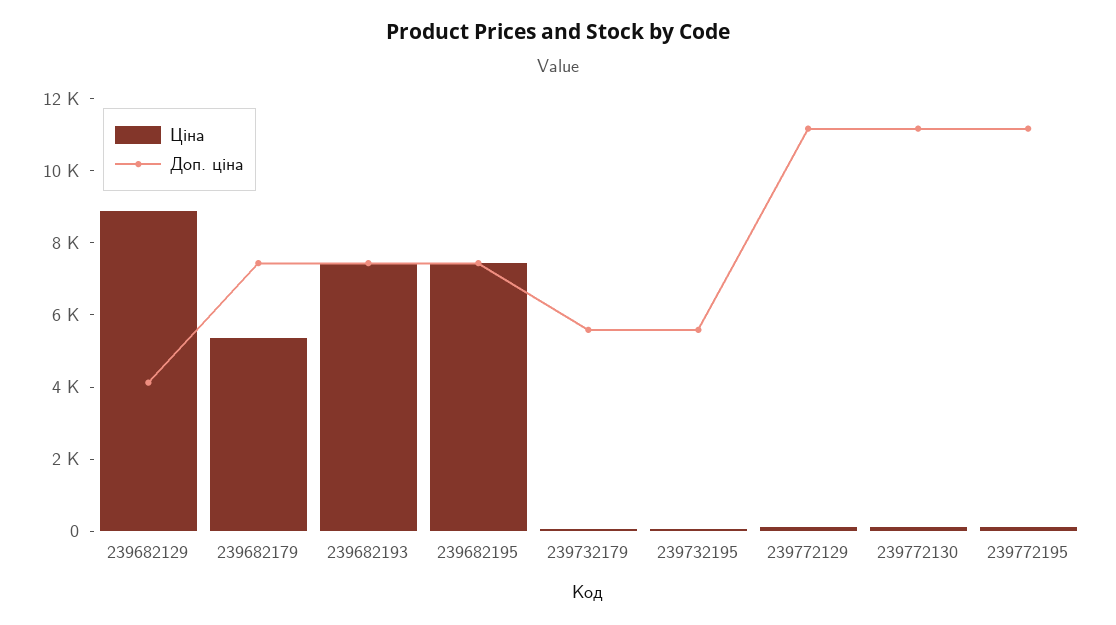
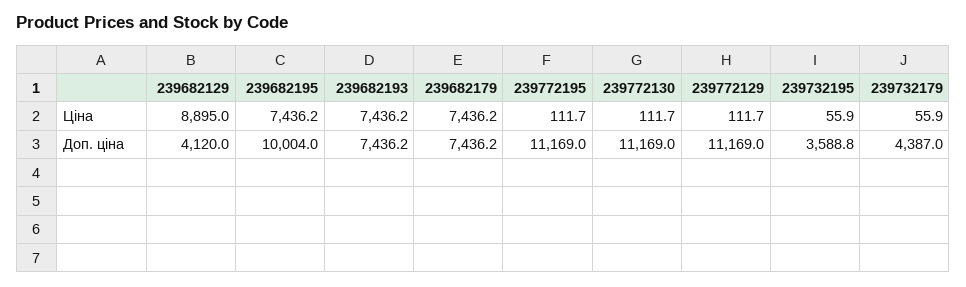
  {
    "Ціна": {
      "239682129": 8895,
-     "239682179": 5500,
+     "239682179": 7436.2,
      "239682193": 7436.2,
      "239682195": 7436.2,
      "239732179": 55.9,
      "239732195": 55.9,
      "239772129": 111.7,
      "239772130": 111.7,
      "239772195": 111.7
    },
    "Доп. ціна": {
      "239682129": 4120,
      "239682179": 7436.2,
      "239682193": 7436.2,
-     "239682195": 7500,
+     "239682195": 10004,
-     "239732179": 5500,
+     "239732179": 4387,
-     "239732195": 5500,
+     "239732195": 3588.8,
      "239772129": 11169,
      "239772130": 11169,
      "239772195": 11169
    }
  }

